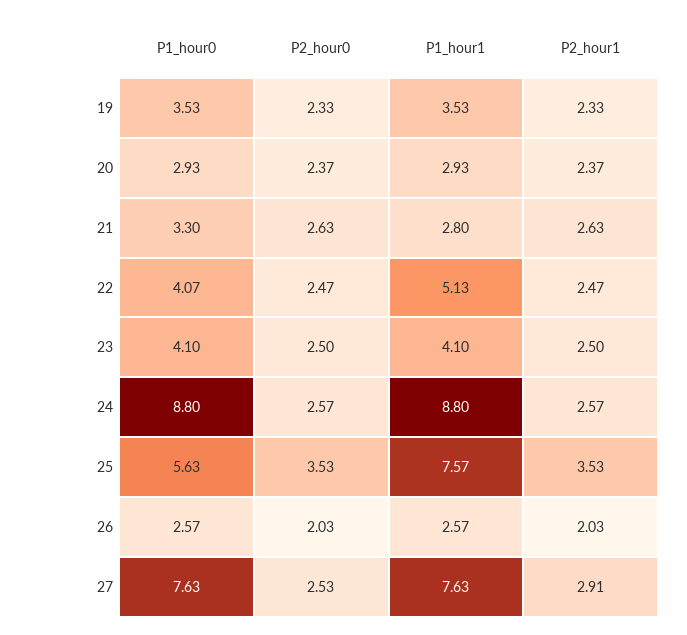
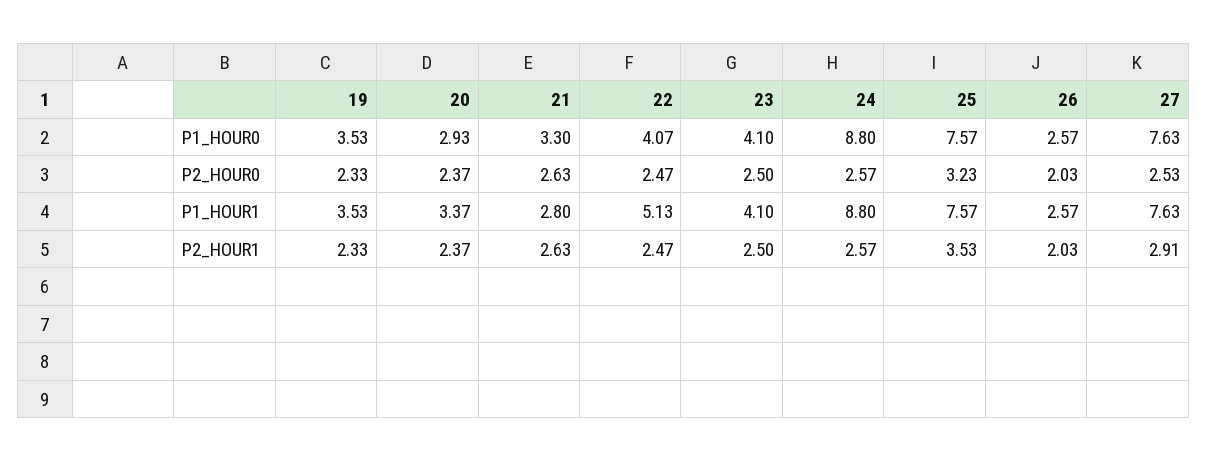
  {
    "P1_hour0": {
      "19": 3.53,
      "20": 2.93,
      "21": 3.3,
      "22": 4.07,
      "23": 4.1,
      "24": 8.8,
-     "25": 5.63,
+     "25": 7.57,
      "26": 2.57,
      "27": 7.63
    },
    "P2_hour0": {
      "19": 2.33,
      "20": 2.37,
      "21": 2.63,
      "22": 2.47,
      "23": 2.5,
      "24": 2.57,
-     "25": 3.53,
+     "25": 3.23,
      "26": 2.03,
      "27": 2.53
    },
    "P1_hour1": {
      "19": 3.53,
-     "20": 2.93,
+     "20": 3.37,
      "21": 2.8,
      "22": 5.13,
      "23": 4.1,
      "24": 8.8,
      "25": 7.57,
      "26": 2.57,
      "27": 7.63
    },
    "P2_hour1": {
      "19": 2.33,
      "20": 2.37,
      "21": 2.63,
      "22": 2.47,
      "23": 2.5,
      "24": 2.57,
      "25": 3.53,
      "26": 2.03,
      "27": 2.91
    }
  }

